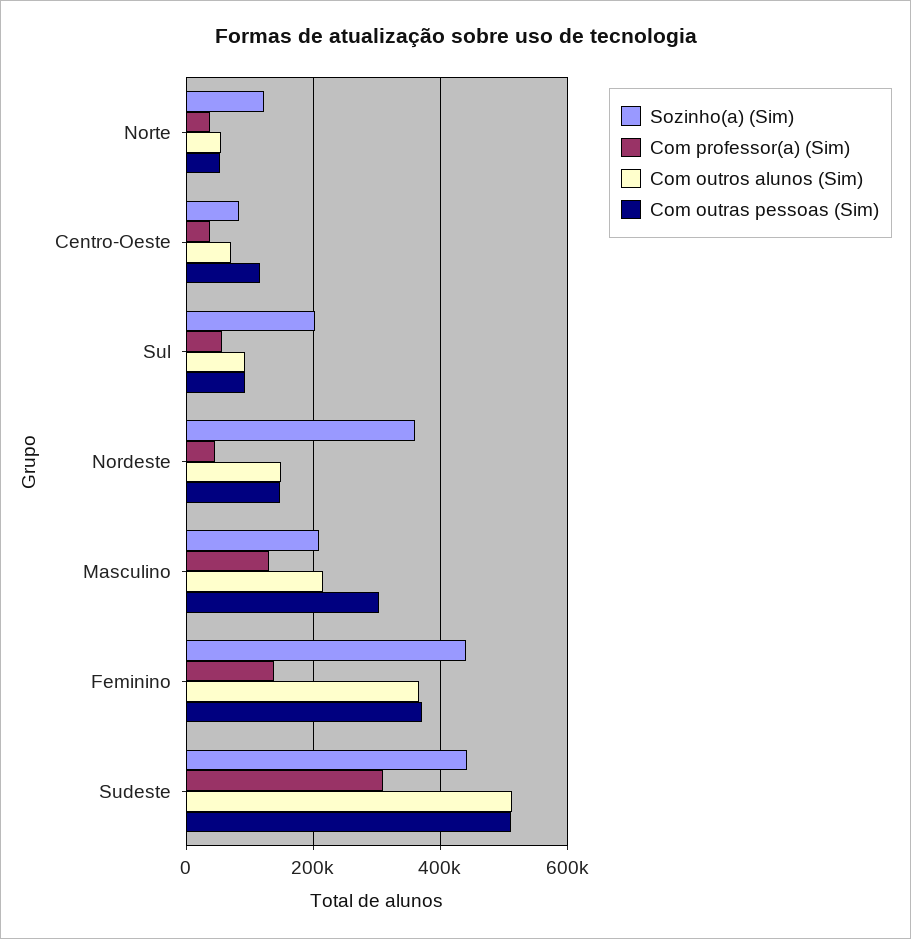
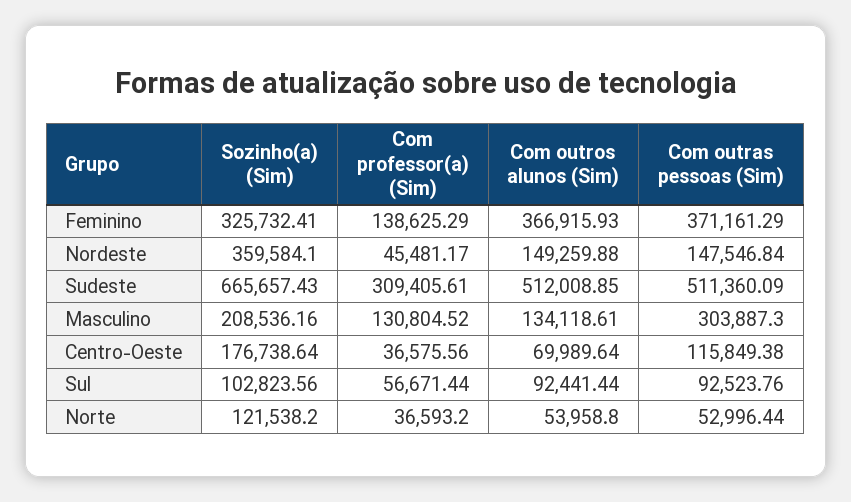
  {
    "Sozinho(a) (Sim)": {
      "Norte": 121538.2,
-     "Centro-Oeste": 80000,
+     "Centro-Oeste": 176738.64,
-     "Sul": 200000,
+     "Sul": 102823.56,
      "Nordeste": 359584.1,
      "Masculino": 208536.16,
-     "Feminino": 440000,
+     "Feminino": 325732.41,
-     "Sudeste": 440000
+     "Sudeste": 665657.43
    },
    "Com professor(a) (Sim)": {
      "Norte": 36593.2,
      "Centro-Oeste": 36575.56,
      "Sul": 56671.44,
      "Nordeste": 45481.17,
      "Masculino": 130804.52,
      "Feminino": 138625.29,
      "Sudeste": 309405.61
    },
    "Com outros alunos (Sim)": {
      "Norte": 53958.8,
      "Centro-Oeste": 69989.64,
      "Sul": 92441.44,
      "Nordeste": 149259.88,
-     "Masculino": 220000,
+     "Masculino": 134118.61,
      "Feminino": 366915.93,
      "Sudeste": 512008.85
    },
    "Com outras pessoas (Sim)": {
      "Norte": 52996.44,
      "Centro-Oeste": 115849.38,
      "Sul": 92523.76,
      "Nordeste": 147546.84,
      "Masculino": 303887.3,
      "Feminino": 371161.29,
      "Sudeste": 511360.09
    }
  }

